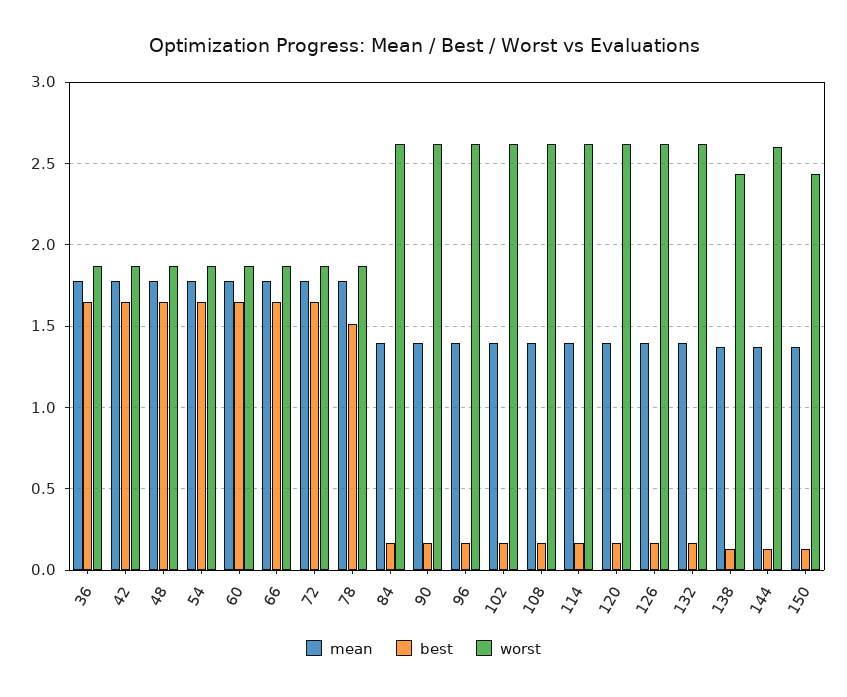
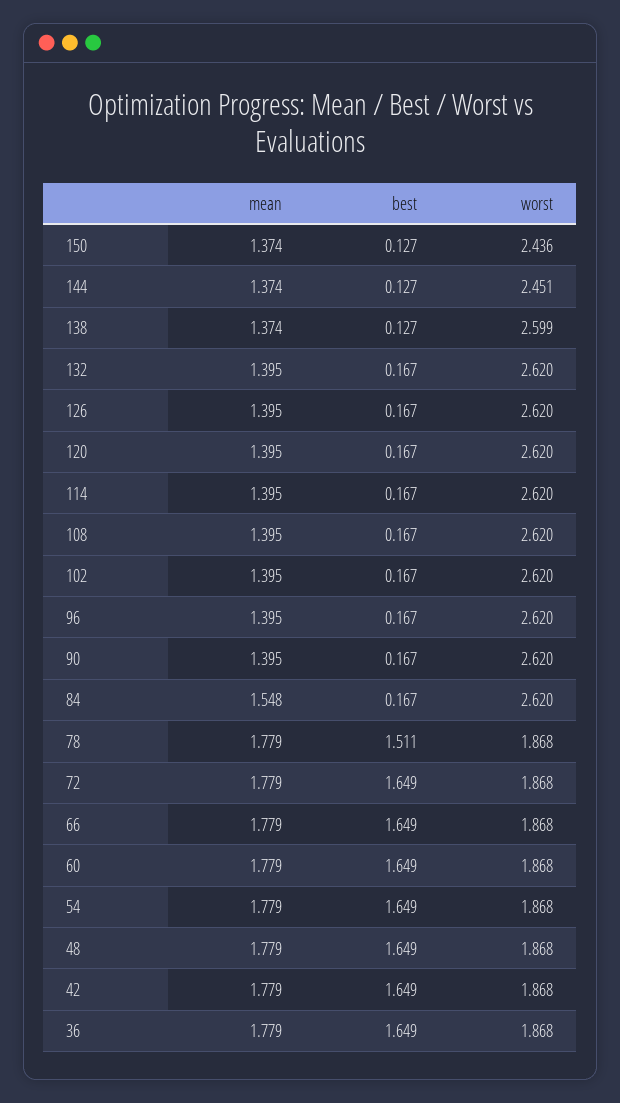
  {
    "mean": {
      "36": 1.779,
      "42": 1.779,
      "48": 1.779,
      "54": 1.779,
      "60": 1.779,
      "66": 1.779,
      "72": 1.779,
      "78": 1.779,
-     "84": 1.4,
+     "84": 1.548,
      "90": 1.395,
      "96": 1.395,
      "102": 1.395,
      "108": 1.395,
      "114": 1.395,
      "120": 1.395,
      "126": 1.395,
      "132": 1.395,
      "138": 1.374,
      "144": 1.374,
      "150": 1.374
    },
    "best": {
      "36": 1.649,
      "42": 1.649,
      "48": 1.649,
      "54": 1.649,
      "60": 1.649,
      "66": 1.649,
      "72": 1.649,
      "78": 1.511,
      "84": 0.167,
      "90": 0.167,
      "96": 0.167,
      "102": 0.167,
      "108": 0.167,
      "114": 0.167,
      "120": 0.167,
      "126": 0.167,
      "132": 0.167,
      "138": 0.127,
      "144": 0.127,
      "150": 0.127
    },
    "worst": {
      "36": 1.868,
      "42": 1.868,
      "48": 1.868,
      "54": 1.868,
      "60": 1.868,
      "66": 1.868,
      "72": 1.868,
      "78": 1.868,
      "84": 2.62,
      "90": 2.62,
      "96": 2.62,
      "102": 2.62,
      "108": 2.62,
      "114": 2.62,
      "120": 2.62,
      "126": 2.62,
      "132": 2.62,
-     "138": 2.45,
+     "138": 2.599,
-     "144": 2.6,
+     "144": 2.451,
      "150": 2.436
    }
  }

